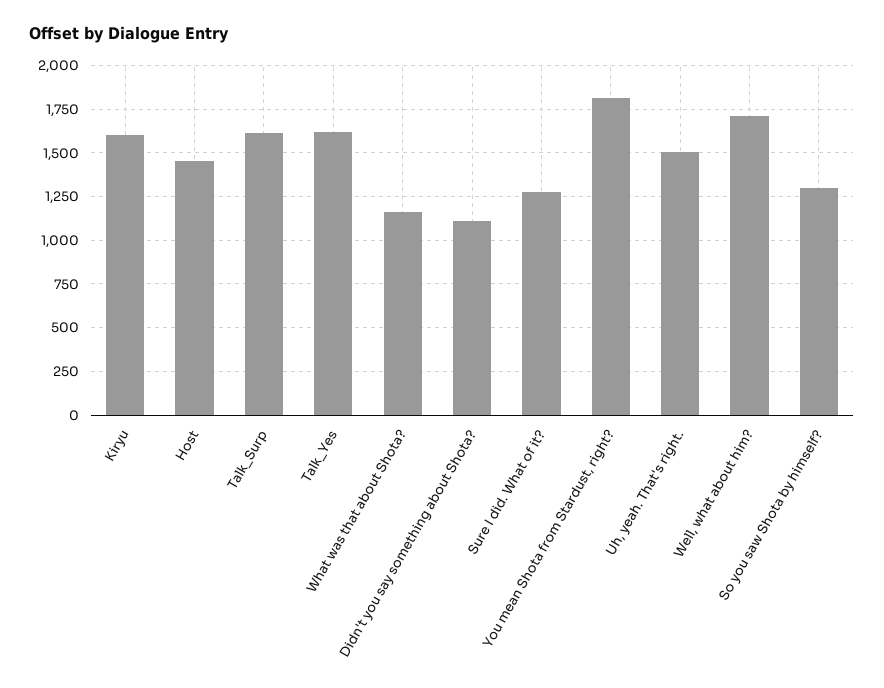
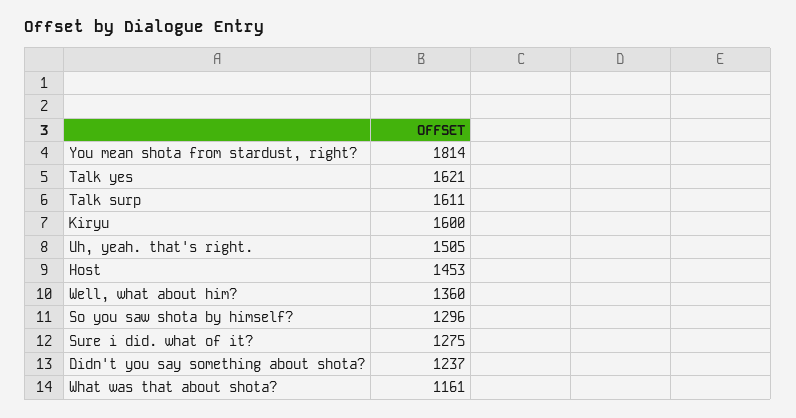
  {
    "Kiryu": 1600,
    "Host": 1453,
    "Talk_Surp": 1611,
    "Talk_Yes": 1621,
    "What was that about Shota?": 1161,
-   "Didn't you say something about Shota?": 1100,
+   "Didn't you say something about Shota?": 1237,
    "Sure I did. What of it?": 1275,
    "You mean Shota from Stardust, right?": 1814,
    "Uh, yeah. That's right.": 1505,
-   "Well, what about him?": 1700,
+   "Well, what about him?": 1360,
    "So you saw Shota by himself?": 1296
  }

